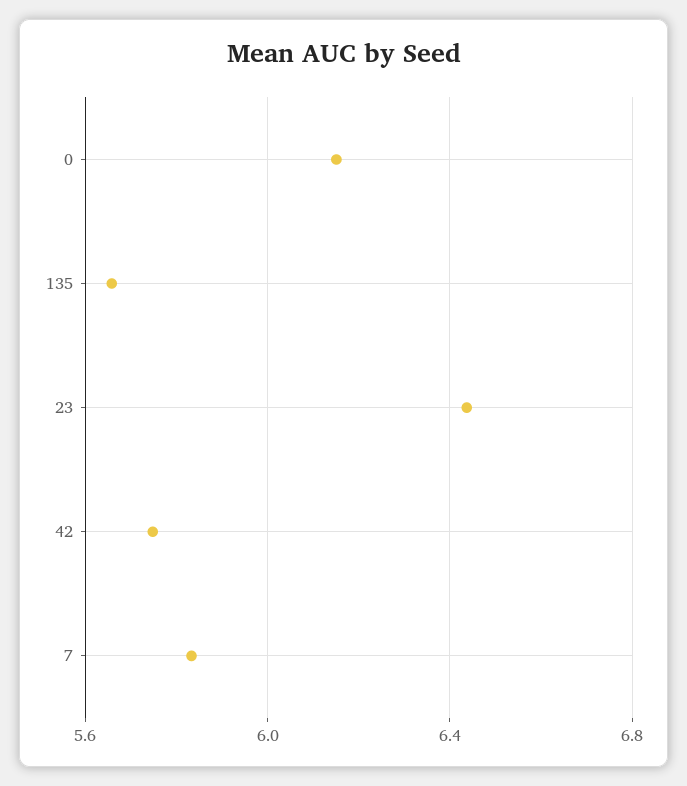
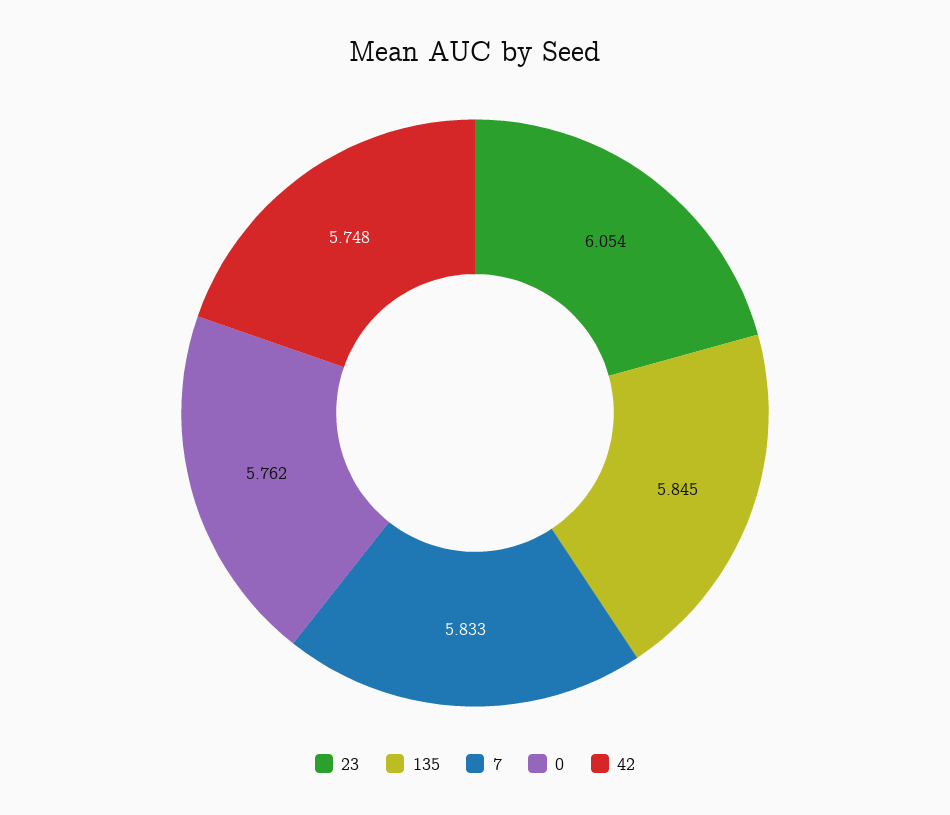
  {
-   "0": 6.15,
+   "0": 5.762,
-   "135": 5.65,
+   "135": 5.845,
-   "23": 6.45,
+   "23": 6.054,
    "42": 5.748,
    "7": 5.833
  }

